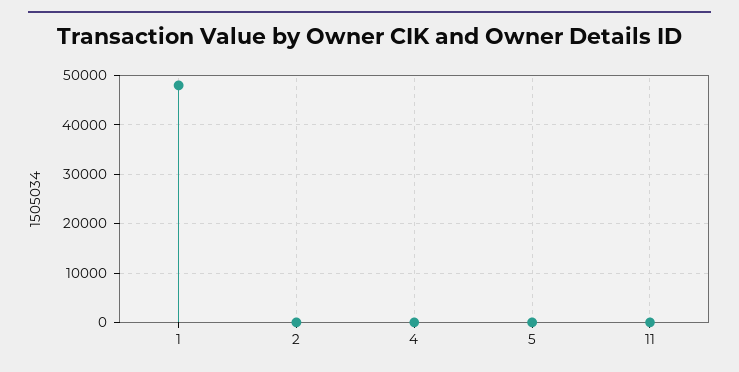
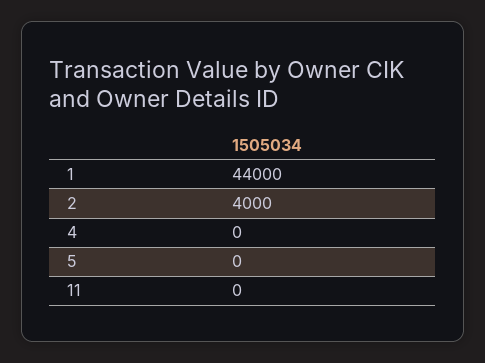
  {
-   "1": 48000,
+   "1": 44000,
-   "2": 0,
+   "2": 4000,
    "4": 0,
    "5": 0,
    "11": 0
  }

